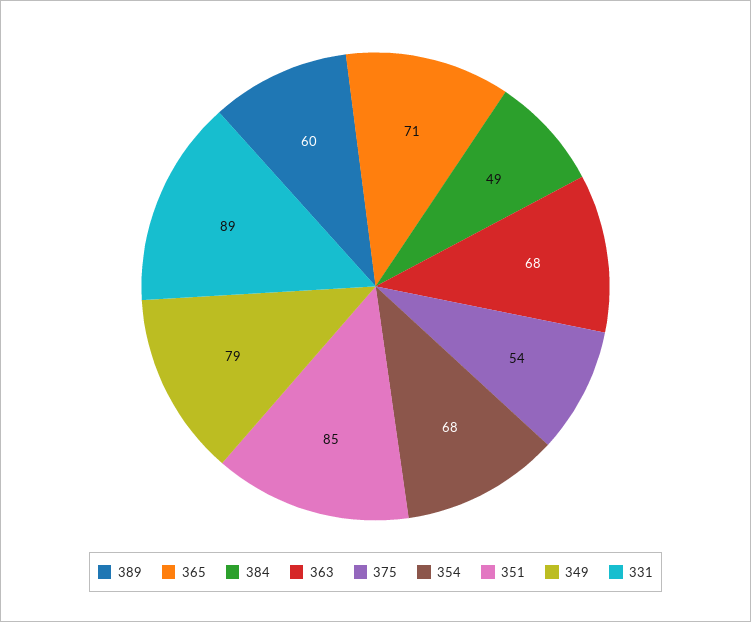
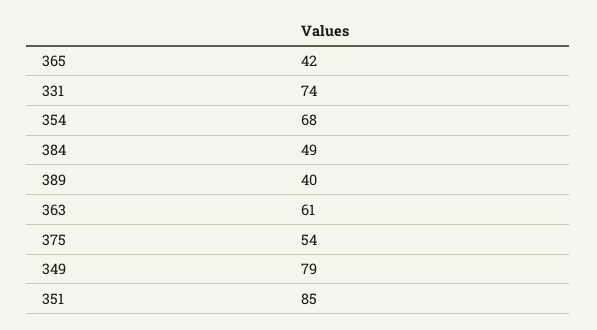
  {
-   "389": 60,
+   "389": 40,
-   "365": 71,
+   "365": 42,
    "384": 49,
-   "363": 68,
+   "363": 61,
    "375": 54,
    "354": 68,
    "351": 85,
    "349": 79,
-   "331": 89
+   "331": 74
  }

